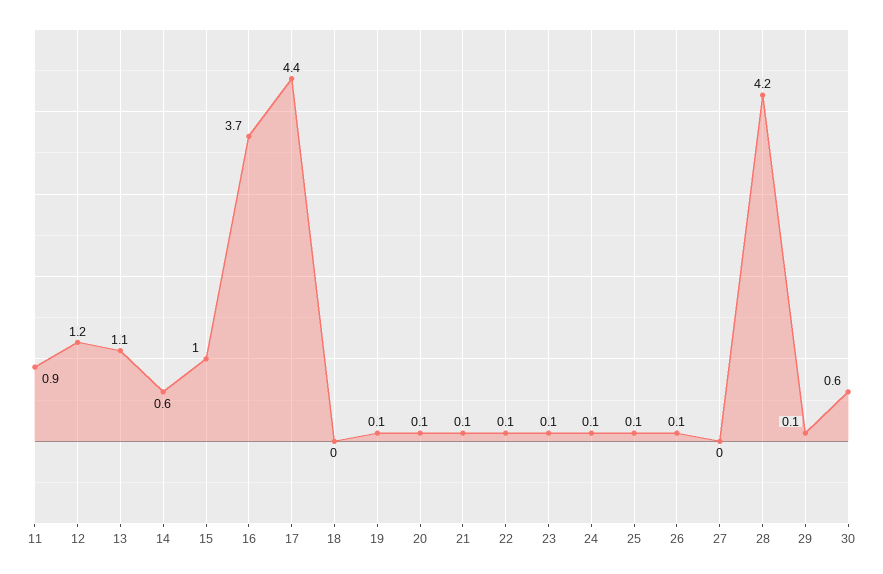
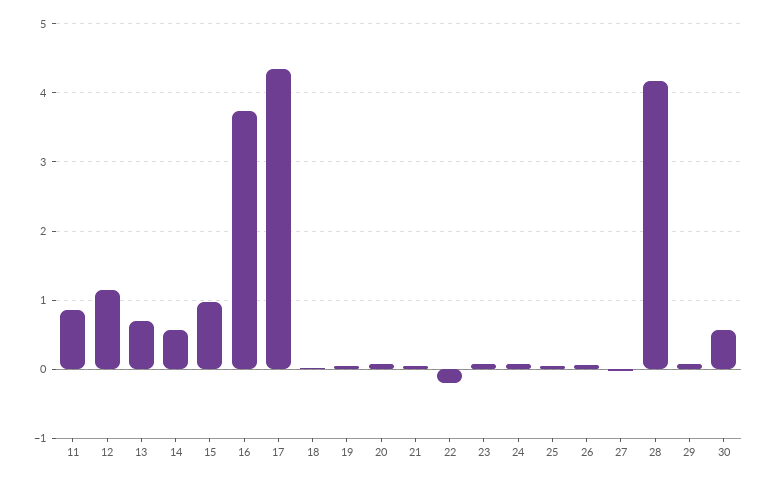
  {
    "11": 0.9,
    "12": 1.2,
-   "13": 1.1,
+   "13": 0.7,
    "14": 0.6,
    "15": 1,
    "16": 3.7,
    "17": 4.4,
    "18": 0,
    "19": 0.1,
    "20": 0.1,
    "21": 0.1,
-   "22": 0.1,
+   "22": -0.2,
    "23": 0.1,
    "24": 0.1,
    "25": 0.1,
    "26": 0.1,
    "27": 0,
    "28": 4.2,
    "29": 0.1,
    "30": 0.6
  }

